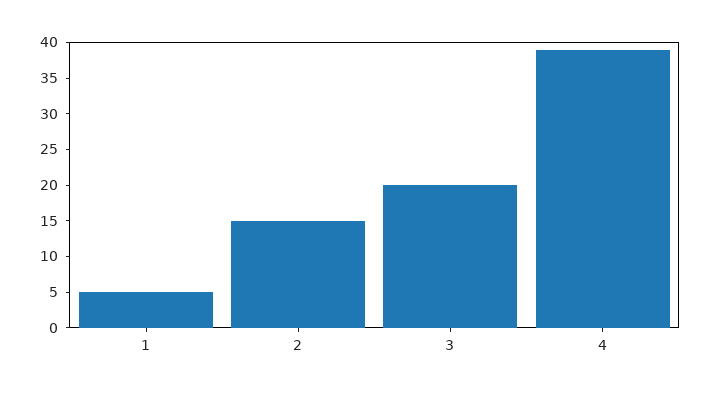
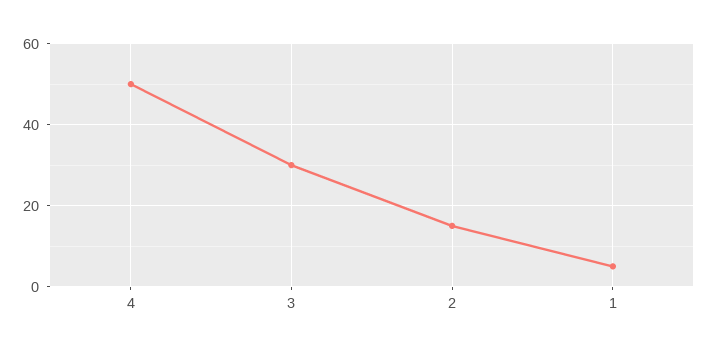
  {
    "1": 5,
    "2": 15,
-   "3": 20,
+   "3": 30,
-   "4": 40
+   "4": 50
  }

